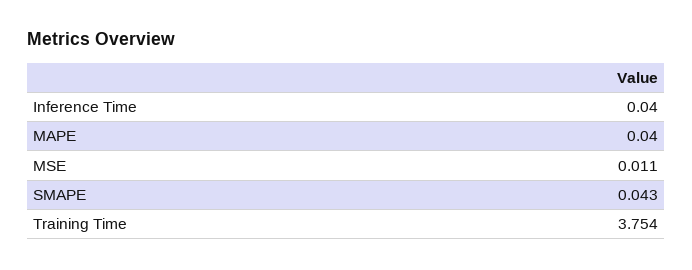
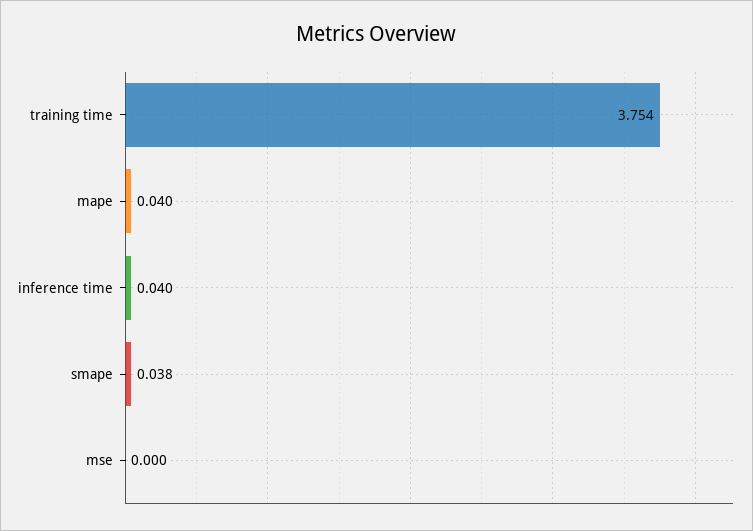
  {
    "Inference Time": 0.04,
    "MAPE": 0.04,
-   "MSE": 0.011,
+   "MSE": 0,
-   "SMAPE": 0.043,
+   "SMAPE": 0.038,
    "Training Time": 3.754
  }

